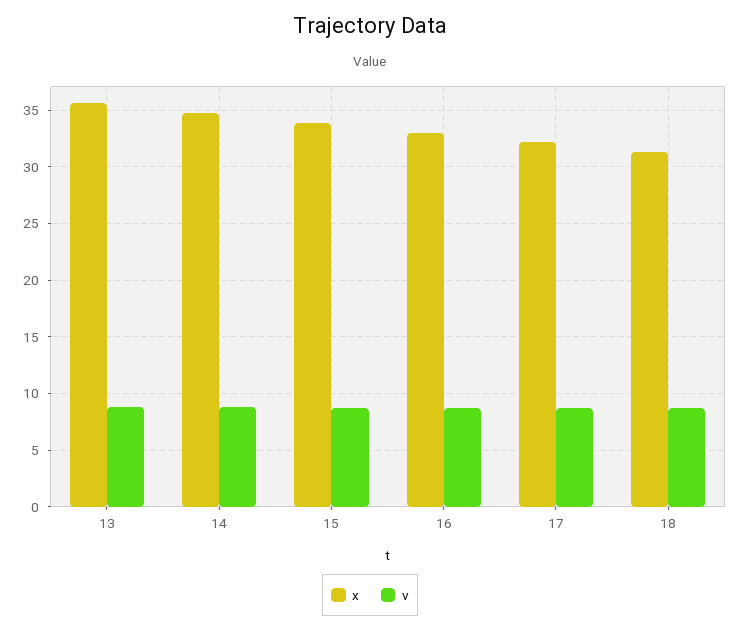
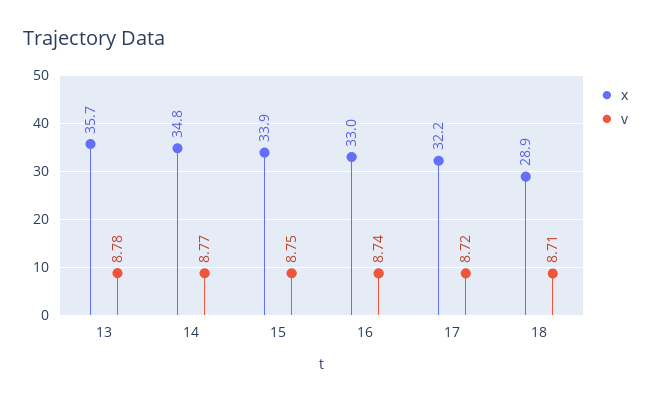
  {
    "x": {
      "13": 35.7,
      "14": 34.8,
      "15": 33.9,
      "16": 33,
      "17": 32.2,
-     "18": 31
+     "18": 28.9
    },
    "v": {
      "13": 8.78,
      "14": 8.77,
      "15": 8.75,
      "16": 8.74,
      "17": 8.72,
      "18": 8.71
    }
  }

